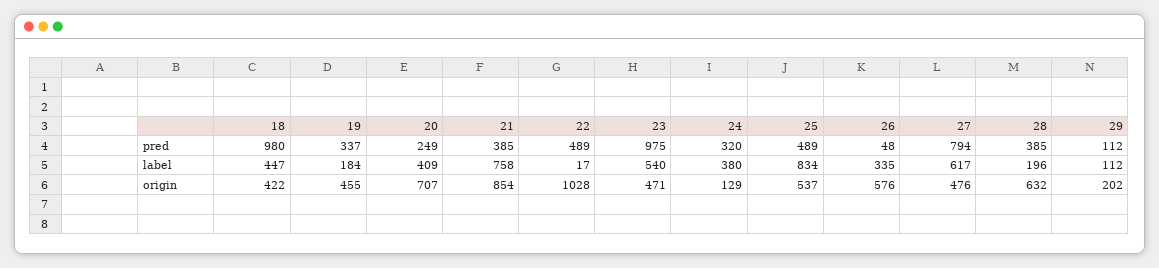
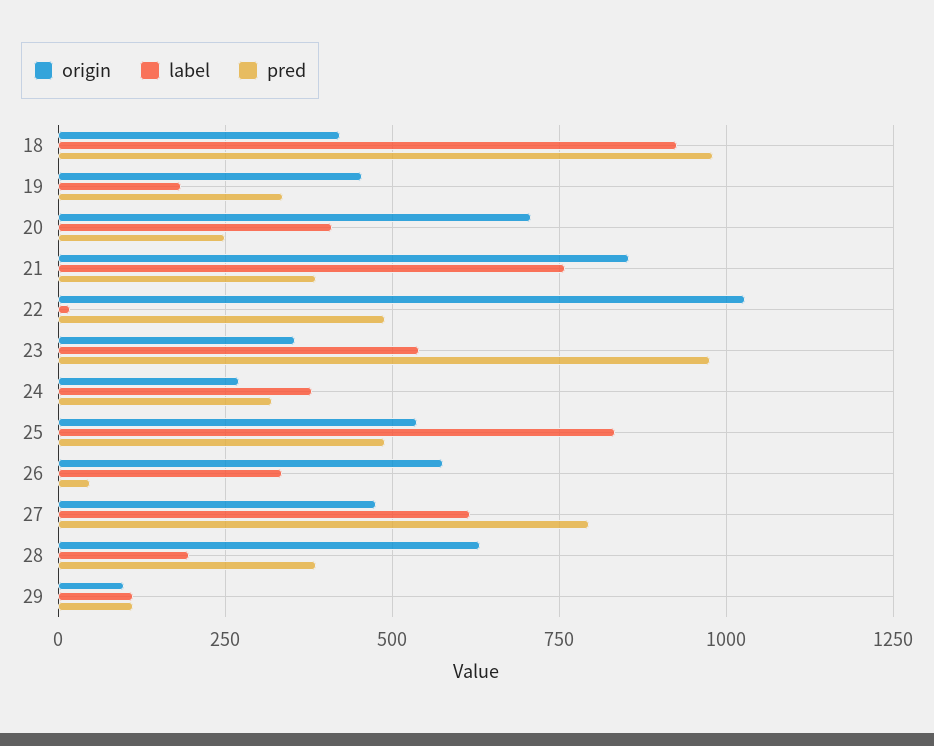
  {
    "pred": {
      "18": 980,
      "19": 337,
      "20": 249,
      "21": 385,
      "22": 489,
      "23": 975,
      "24": 320,
      "25": 489,
      "26": 48,
      "27": 794,
      "28": 385,
      "29": 112
    },
    "label": {
-     "18": 447,
+     "18": 925,
      "19": 184,
      "20": 409,
      "21": 758,
      "22": 17,
      "23": 540,
      "24": 380,
      "25": 834,
      "26": 335,
      "27": 617,
      "28": 196,
      "29": 112
    },
    "origin": {
      "18": 422,
      "19": 455,
      "20": 707,
      "21": 854,
      "22": 1028,
-     "23": 471,
+     "23": 350,
-     "24": 129,
+     "24": 275,
      "25": 537,
      "26": 576,
      "27": 476,
      "28": 632,
-     "29": 202
+     "29": 100
    }
  }

